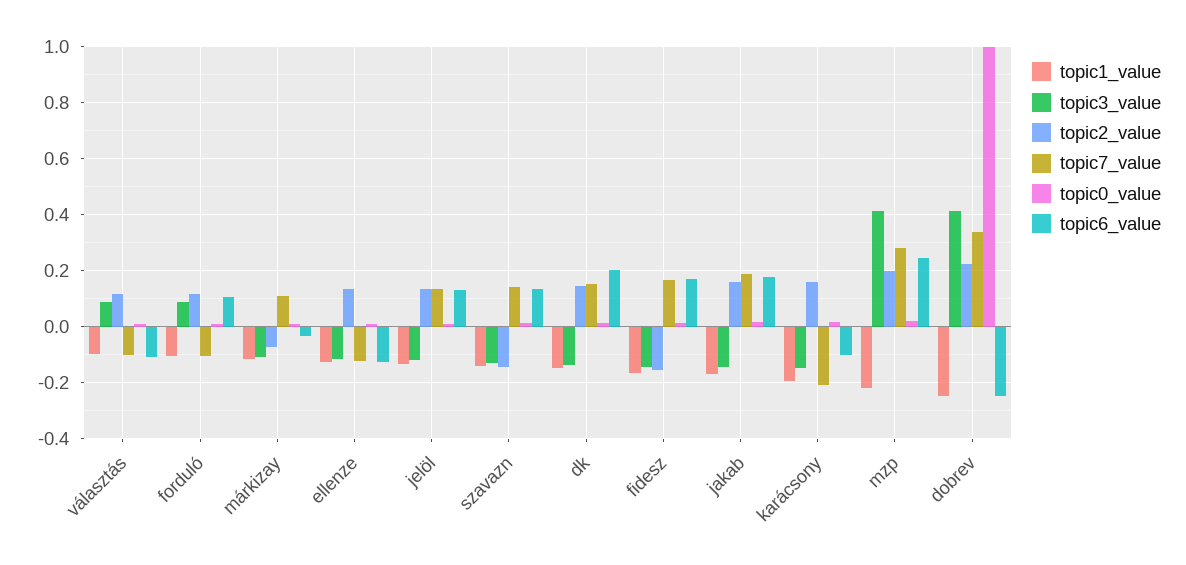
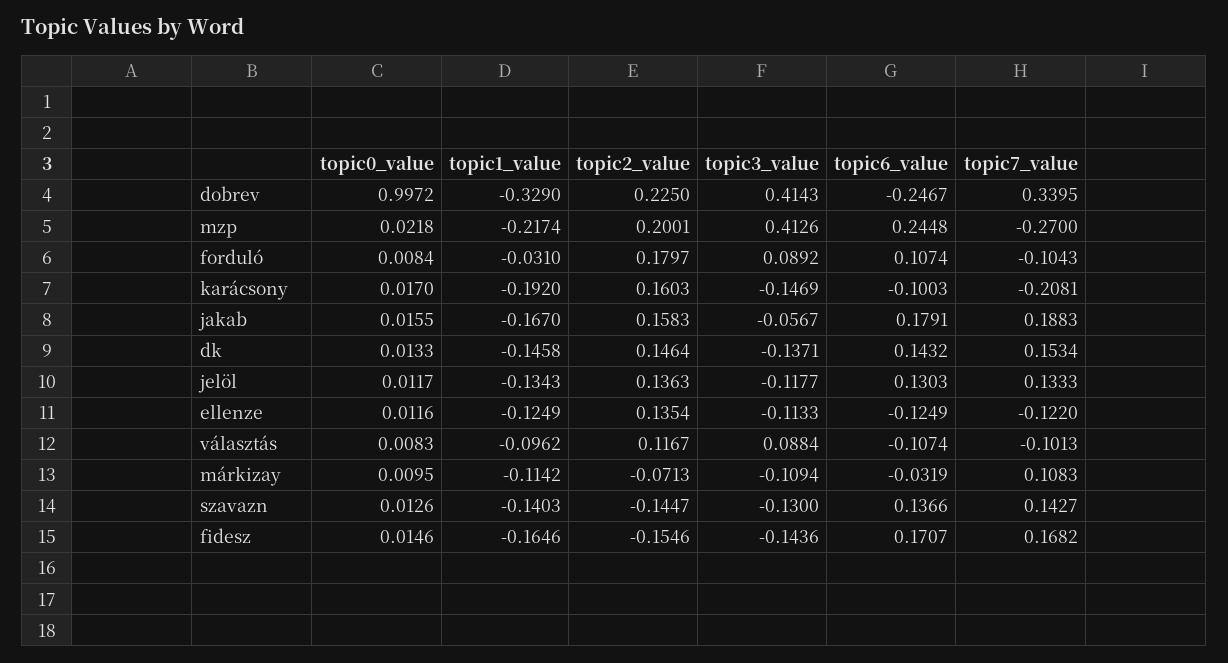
  {
    "topic1_value": {
      "választás": -0.0962,
-     "forduló": -0.1,
+     "forduló": -0.031,
      "márkizay": -0.1142,
      "ellenze": -0.1249,
      "jelöl": -0.1343,
      "szavazn": -0.1403,
      "dk": -0.1458,
      "fidesz": -0.1646,
      "jakab": -0.167,
      "karácsony": -0.192,
      "mzp": -0.2174,
-     "dobrev": -0.25
+     "dobrev": -0.329
    },
    "topic3_value": {
      "választás": 0.0884,
      "forduló": 0.0892,
      "márkizay": -0.1094,
      "ellenze": -0.1133,
      "jelöl": -0.1177,
      "szavazn": -0.13,
      "dk": -0.1371,
      "fidesz": -0.1436,
-     "jakab": -0.15,
+     "jakab": -0.0567,
      "karácsony": -0.1469,
      "mzp": 0.4126,
      "dobrev": 0.4143
    },
    "topic2_value": {
      "választás": 0.1167,
-     "forduló": 0.125,
+     "forduló": 0.1797,
      "márkizay": -0.0713,
      "ellenze": 0.1354,
      "jelöl": 0.1363,
      "szavazn": -0.1447,
      "dk": 0.1464,
      "fidesz": -0.1546,
      "jakab": 0.1583,
      "karácsony": 0.1603,
      "mzp": 0.2001,
      "dobrev": 0.225
    },
    "topic7_value": {
      "választás": -0.1013,
      "forduló": -0.1043,
      "márkizay": 0.1083,
      "ellenze": -0.122,
      "jelöl": 0.1333,
      "szavazn": 0.1427,
      "dk": 0.1534,
      "fidesz": 0.1682,
      "jakab": 0.1883,
      "karácsony": -0.2081,
-     "mzp": 0.275,
+     "mzp": -0.27,
      "dobrev": 0.3395
    },
    "topic0_value": {
      "választás": 0.0083,
      "forduló": 0.0084,
      "márkizay": 0.0095,
      "ellenze": 0.0116,
      "jelöl": 0.0117,
      "szavazn": 0.0126,
      "dk": 0.0133,
      "fidesz": 0.0146,
      "jakab": 0.0155,
      "karácsony": 0.017,
      "mzp": 0.0218,
      "dobrev": 0.9972
    },
    "topic6_value": {
      "választás": -0.1074,
      "forduló": 0.1074,
      "márkizay": -0.0319,
      "ellenze": -0.1249,
      "jelöl": 0.1303,
      "szavazn": 0.1366,
-     "dk": 0.2,
+     "dk": 0.1432,
      "fidesz": 0.1707,
      "jakab": 0.1791,
      "karácsony": -0.1003,
      "mzp": 0.2448,
      "dobrev": -0.2467
    }
  }

